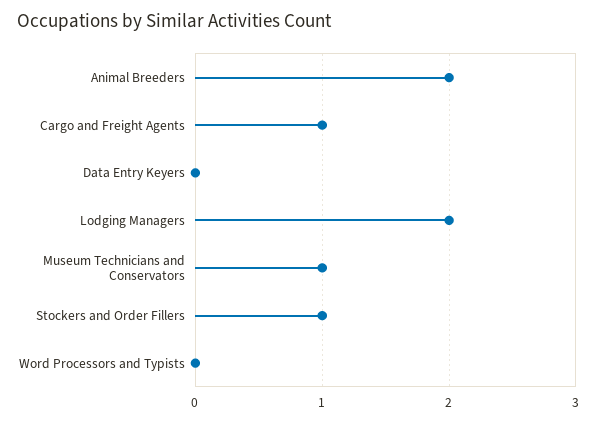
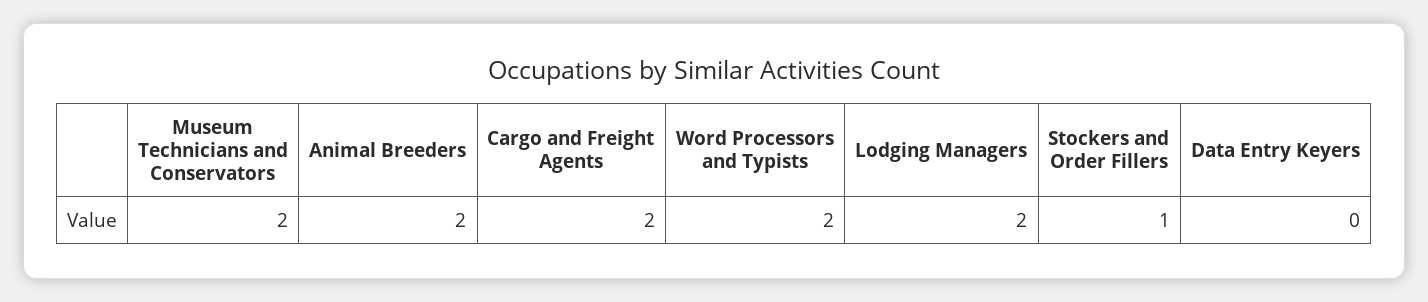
  {
    "Animal Breeders": 2,
-   "Cargo and Freight Agents": 1,
+   "Cargo and Freight Agents": 2,
    "Data Entry Keyers": 0,
    "Lodging Managers": 2,
-   "Museum Technicians and Conservators": 1,
+   "Museum Technicians and Conservators": 2,
    "Stockers and Order Fillers": 1,
-   "Word Processors and Typists": 0
+   "Word Processors and Typists": 2
  }

